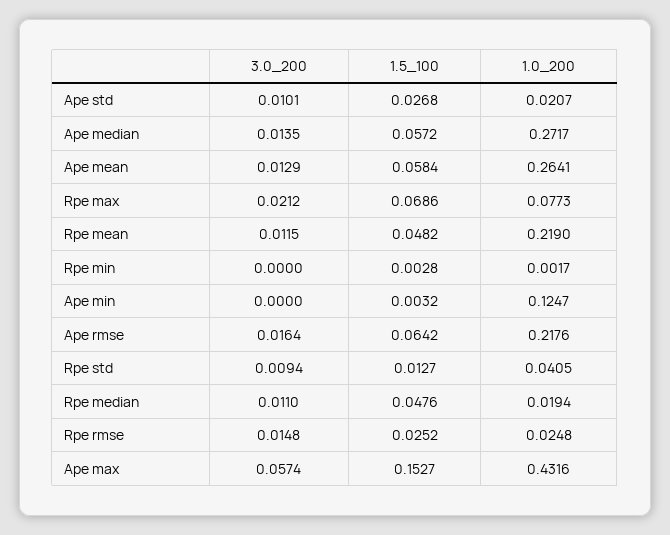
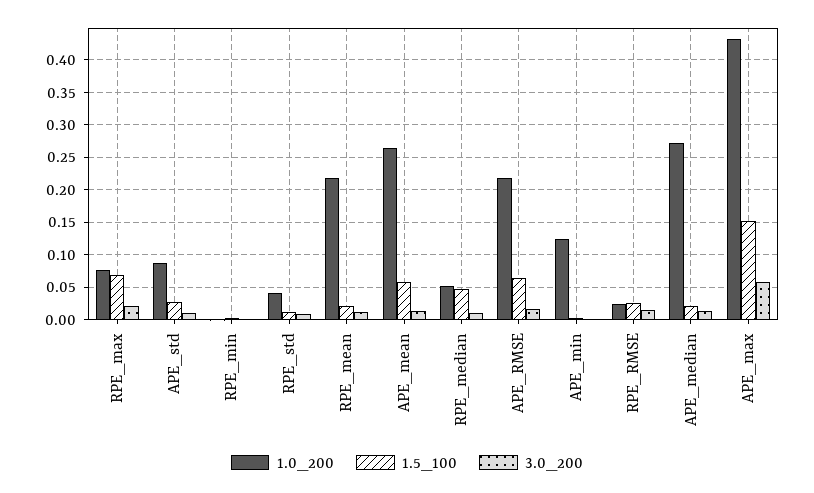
  {
    "3.0_200": {
      "Ape std": 0.0101,
      "Ape median": 0.0135,
      "Ape mean": 0.0129,
      "Rpe max": 0.0212,
      "Rpe mean": 0.0115,
      "Rpe min": 0,
      "Ape min": 0,
      "Ape rmse": 0.0164,
      "Rpe std": 0.0094,
      "Rpe median": 0.011,
      "Rpe rmse": 0.0148,
      "Ape max": 0.0574
    },
    "1.5_100": {
      "Ape std": 0.0268,
-     "Ape median": 0.0572,
+     "Ape median": 0.02,
      "Ape mean": 0.0584,
      "Rpe max": 0.0686,
-     "Rpe mean": 0.0482,
+     "Rpe mean": 0.02,
      "Rpe min": 0.0028,
      "Ape min": 0.0032,
      "Ape rmse": 0.0642,
      "Rpe std": 0.0127,
      "Rpe median": 0.0476,
      "Rpe rmse": 0.0252,
      "Ape max": 0.1527
    },
    "1.0_200": {
-     "Ape std": 0.0207,
+     "Ape std": 0.09,
      "Ape median": 0.2717,
      "Ape mean": 0.2641,
      "Rpe max": 0.0773,
      "Rpe mean": 0.219,
      "Rpe min": 0.0017,
      "Ape min": 0.1247,
      "Ape rmse": 0.2176,
      "Rpe std": 0.0405,
-     "Rpe median": 0.0194,
+     "Rpe median": 0.05,
      "Rpe rmse": 0.0248,
      "Ape max": 0.4316
    }
  }

